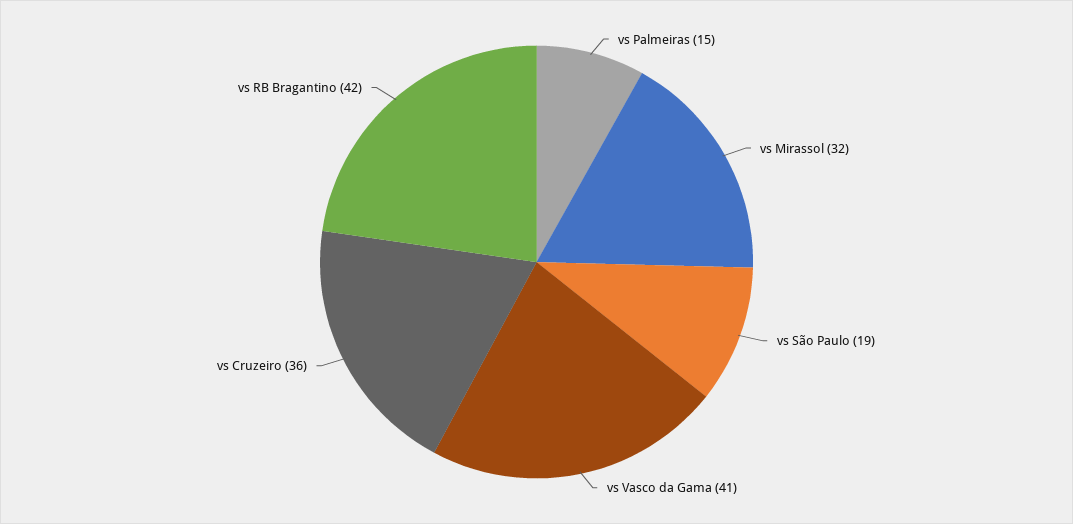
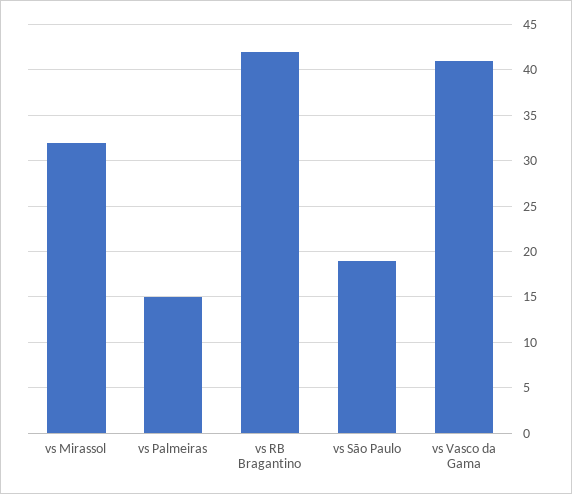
  {
    "vs Palmeiras": 15,
    "vs Mirassol": 32,
    "vs São Paulo": 19,
    "vs Vasco da Gama": 41,
-   "vs Cruzeiro": 36,
    "vs RB Bragantino": 42
  }

